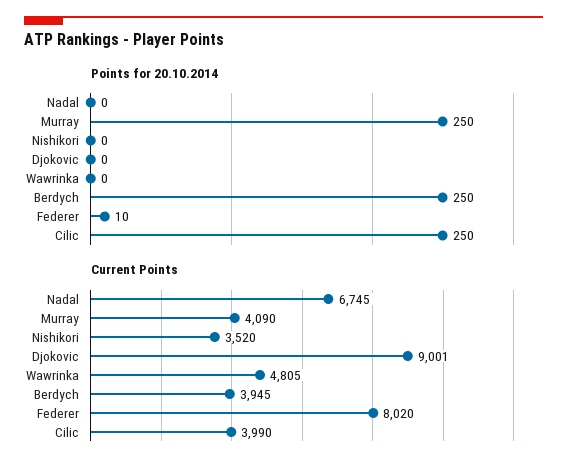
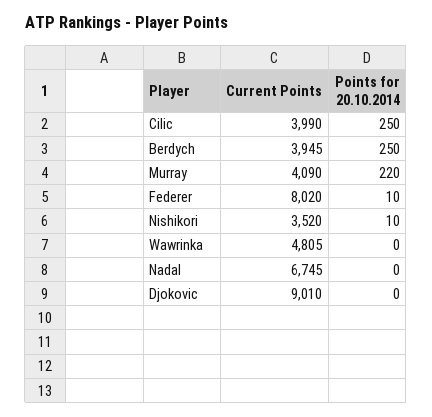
  {
    "Points for 20.10.2014": {
      "Nadal": 0,
-     "Murray": 250,
+     "Murray": 220,
-     "Nishikori": 0,
+     "Nishikori": 10,
      "Djokovic": 0,
      "Wawrinka": 0,
      "Berdych": 250,
      "Federer": 10,
      "Cilic": 250
    },
    "Current Points": {
      "Nadal": 6745,
      "Murray": 4090,
      "Nishikori": 3520,
-     "Djokovic": 9001,
+     "Djokovic": 9010,
      "Wawrinka": 4805,
      "Berdych": 3945,
      "Federer": 8020,
      "Cilic": 3990
    }
  }

